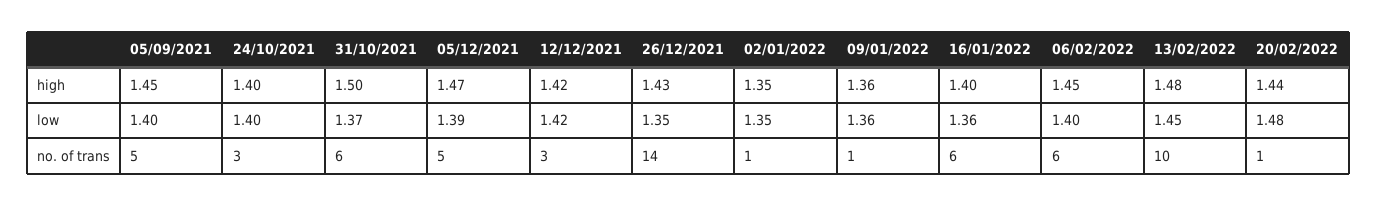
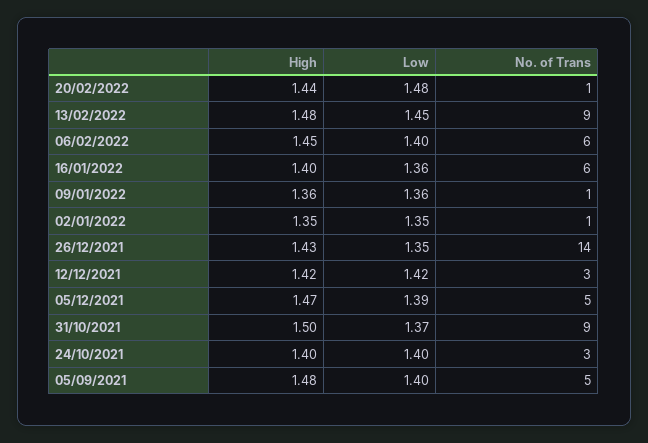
  {
    "05/09/2021": {
-     "high": 1.45,
+     "high": 1.48,
      "low": 1.4,
      "no. of trans": 5
    },
    "24/10/2021": {
      "high": 1.4,
      "low": 1.4,
      "no. of trans": 3
    },
    "31/10/2021": {
      "high": 1.5,
      "low": 1.37,
-     "no. of trans": 6
+     "no. of trans": 9
    },
    "05/12/2021": {
      "high": 1.47,
      "low": 1.39,
      "no. of trans": 5
    },
    "12/12/2021": {
      "high": 1.42,
      "low": 1.42,
      "no. of trans": 3
    },
    "26/12/2021": {
      "high": 1.43,
      "low": 1.35,
      "no. of trans": 14
    },
    "02/01/2022": {
      "high": 1.35,
      "low": 1.35,
      "no. of trans": 1
    },
    "09/01/2022": {
      "high": 1.36,
      "low": 1.36,
      "no. of trans": 1
    },
    "16/01/2022": {
      "high": 1.4,
      "low": 1.36,
      "no. of trans": 6
    },
    "06/02/2022": {
      "high": 1.45,
      "low": 1.4,
      "no. of trans": 6
    },
    "13/02/2022": {
      "high": 1.48,
      "low": 1.45,
-     "no. of trans": 10
+     "no. of trans": 9
    },
    "20/02/2022": {
      "high": 1.44,
      "low": 1.48,
      "no. of trans": 1
    }
  }

